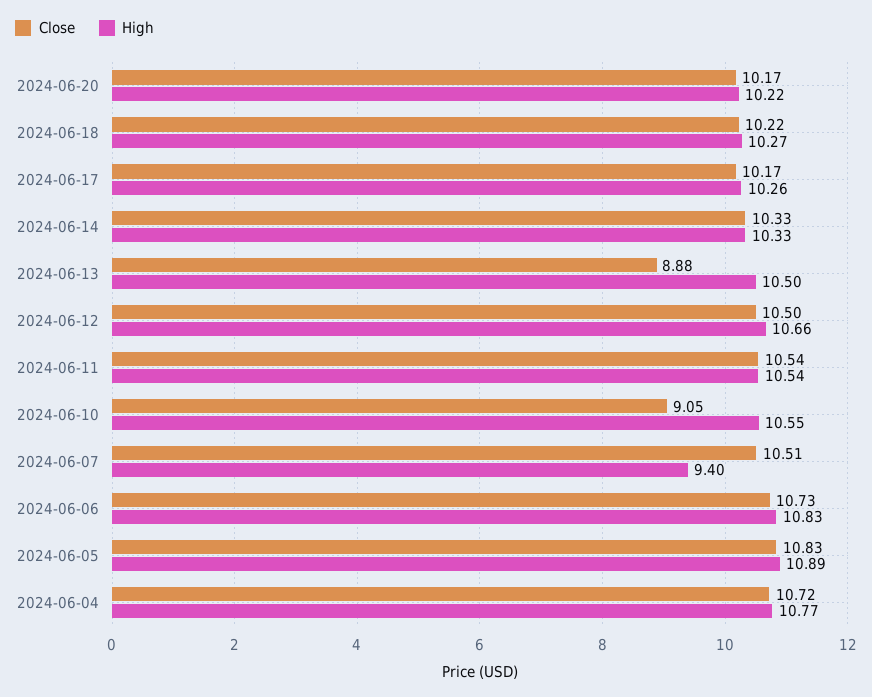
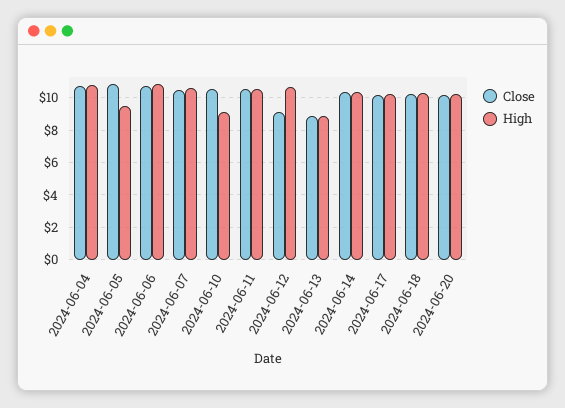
  {
    "Close": {
      "2024-06-20": 10.17,
      "2024-06-18": 10.22,
      "2024-06-17": 10.17,
      "2024-06-14": 10.33,
      "2024-06-13": 8.88,
-     "2024-06-12": 10.5,
+     "2024-06-12": 9,
      "2024-06-11": 10.54,
-     "2024-06-10": 9.05,
+     "2024-06-10": 10.5,
      "2024-06-07": 10.51,
      "2024-06-06": 10.73,
      "2024-06-05": 10.83,
      "2024-06-04": 10.72
    },
    "High": {
      "2024-06-20": 10.22,
      "2024-06-18": 10.27,
      "2024-06-17": 10.26,
      "2024-06-14": 10.33,
-     "2024-06-13": 10.5,
+     "2024-06-13": 9,
      "2024-06-12": 10.66,
      "2024-06-11": 10.54,
-     "2024-06-10": 10.55,
+     "2024-06-10": 9,
-     "2024-06-07": 9.4,
+     "2024-06-07": 10.5,
      "2024-06-06": 10.83,
-     "2024-06-05": 10.89,
+     "2024-06-05": 9.5,
      "2024-06-04": 10.77
    }
  }

